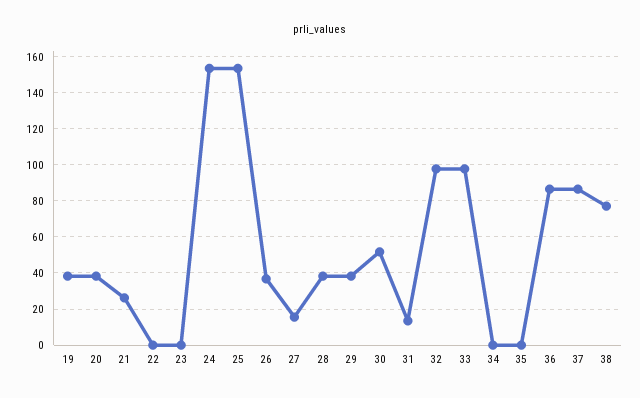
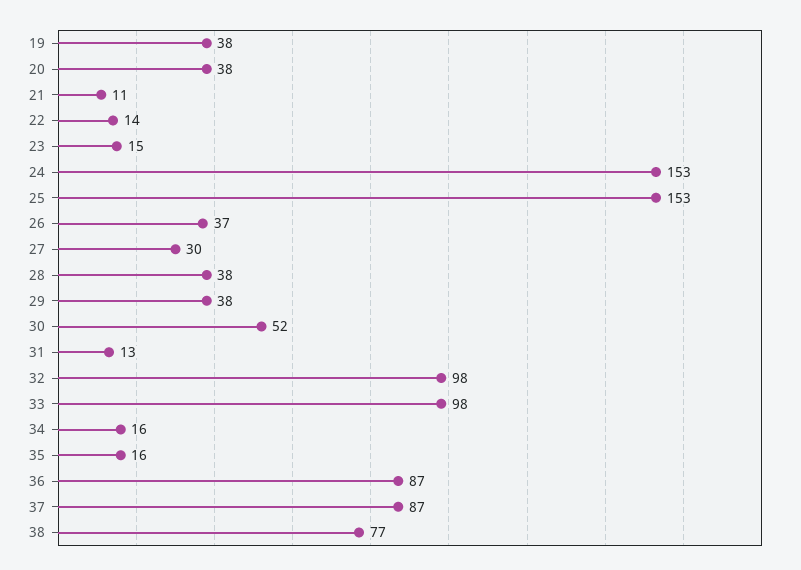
  {
    "19": 38,
    "20": 38,
-   "21": 25,
+   "21": 11,
-   "22": 0,
+   "22": 14,
-   "23": 0,
+   "23": 15,
    "24": 153,
    "25": 153,
    "26": 37,
-   "27": 15,
+   "27": 30,
    "28": 38,
    "29": 38,
    "30": 52,
    "31": 13,
    "32": 98,
    "33": 98,
-   "34": 0,
+   "34": 16,
-   "35": 0,
+   "35": 16,
    "36": 87,
    "37": 87,
    "38": 77
  }

